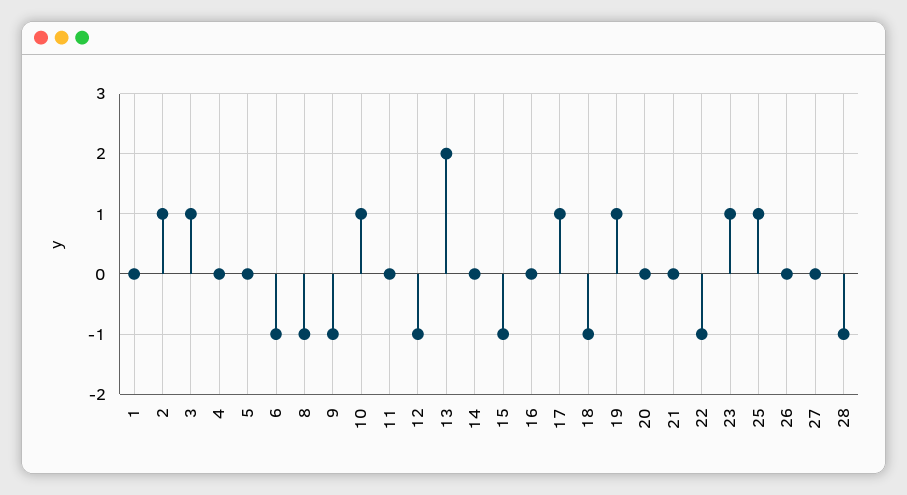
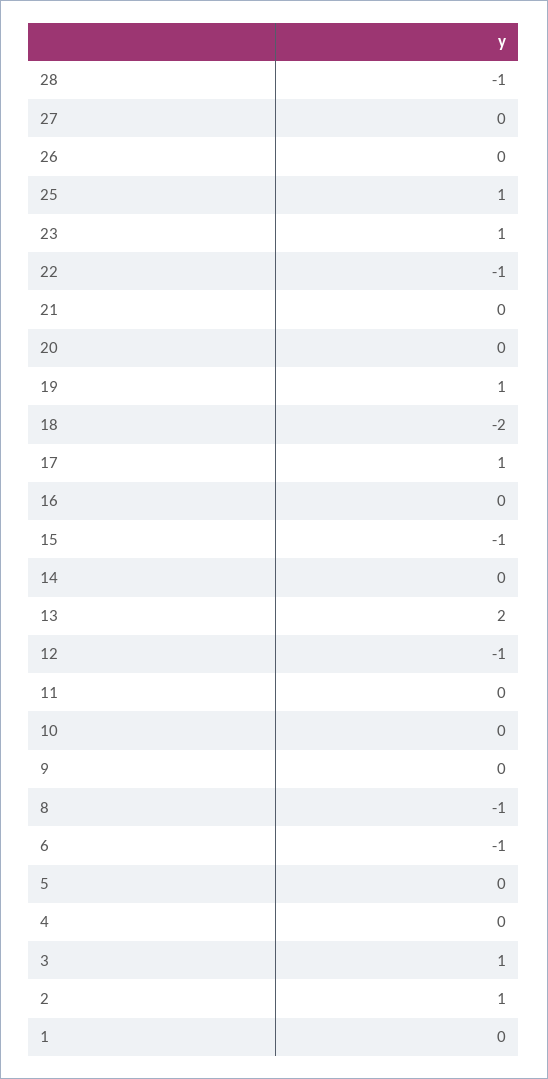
  {
    "1": 0,
    "2": 1,
    "3": 1,
    "4": 0,
    "5": 0,
    "6": -1,
    "8": -1,
-   "9": -1,
+   "9": 0,
-   "10": 1,
+   "10": 0,
    "11": 0,
    "12": -1,
    "13": 2,
    "14": 0,
    "15": -1,
    "16": 0,
    "17": 1,
-   "18": -1,
+   "18": -2,
    "19": 1,
    "20": 0,
    "21": 0,
    "22": -1,
    "23": 1,
    "25": 1,
    "26": 0,
    "27": 0,
    "28": -1
  }

